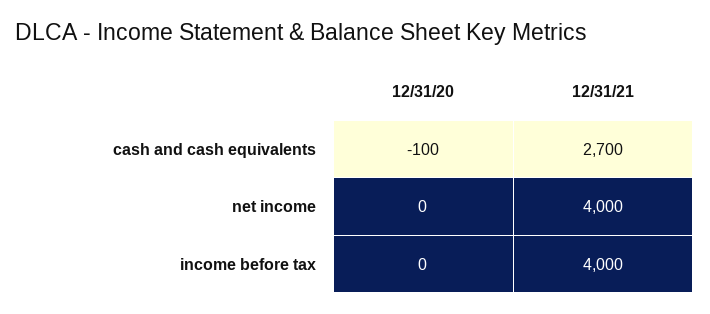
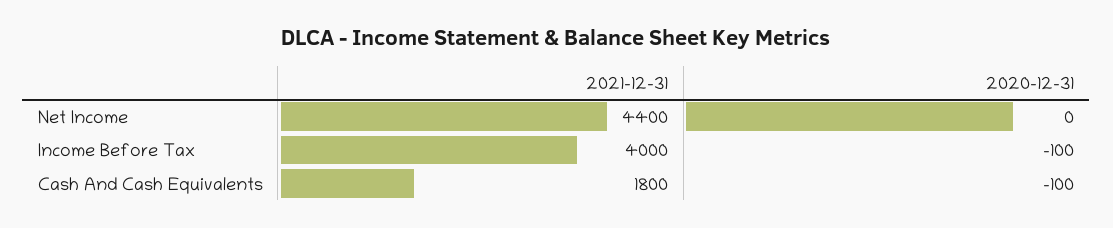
  {
    "12/31/20": {
      "cash and cash equivalents": -100,
      "net income": 0,
-     "income before tax": 0
+     "income before tax": -100
    },
    "12/31/21": {
-     "cash and cash equivalents": 2700,
+     "cash and cash equivalents": 1800,
-     "net income": 4000,
+     "net income": 4400,
      "income before tax": 4000
    }
  }

